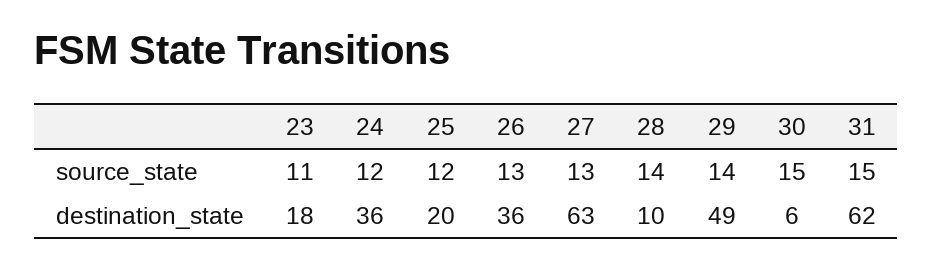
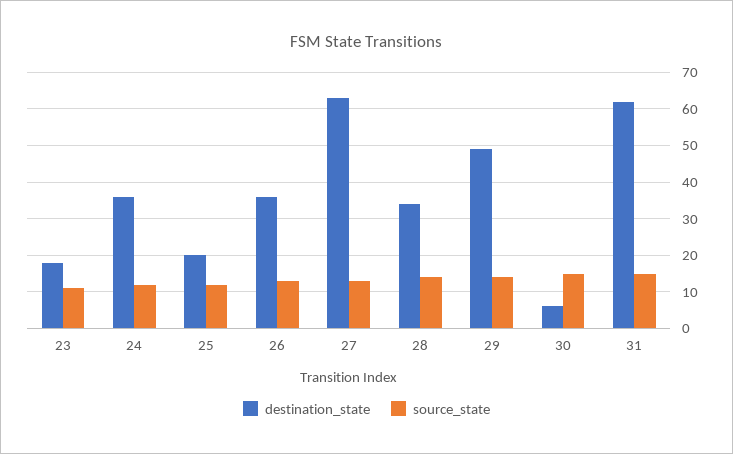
  {
    "source_state": {
      "23": 11,
      "24": 12,
      "25": 12,
      "26": 13,
      "27": 13,
      "28": 14,
      "29": 14,
      "30": 15,
      "31": 15
    },
    "destination_state": {
      "23": 18,
      "24": 36,
      "25": 20,
      "26": 36,
      "27": 63,
-     "28": 10,
+     "28": 35,
      "29": 49,
      "30": 6,
      "31": 62
    }
  }

